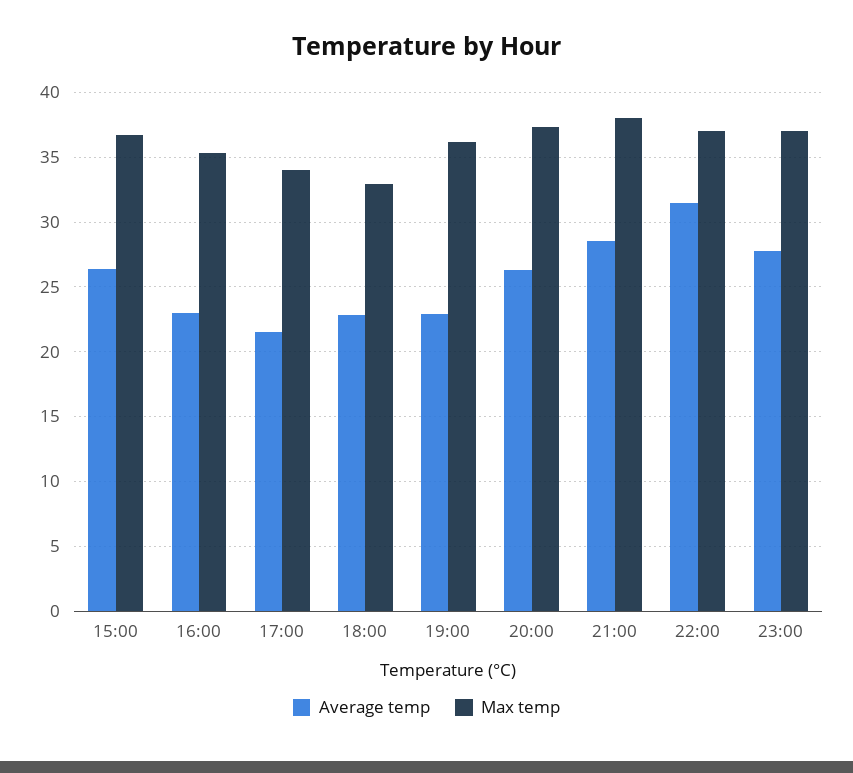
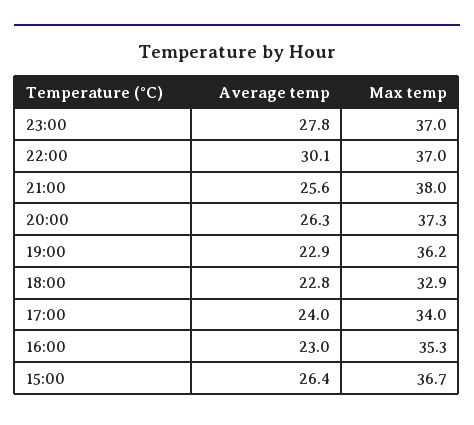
  {
    "Average temp": {
      "15:00": 26.4,
      "16:00": 23,
-     "17:00": 21.5,
+     "17:00": 24,
      "18:00": 22.8,
      "19:00": 22.9,
      "20:00": 26.3,
-     "21:00": 28.5,
+     "21:00": 25.6,
-     "22:00": 31.5,
+     "22:00": 30.1,
      "23:00": 27.8
    },
    "Max temp": {
      "15:00": 36.7,
      "16:00": 35.3,
      "17:00": 34,
      "18:00": 32.9,
      "19:00": 36.2,
      "20:00": 37.3,
      "21:00": 38,
      "22:00": 37,
      "23:00": 37
    }
  }

